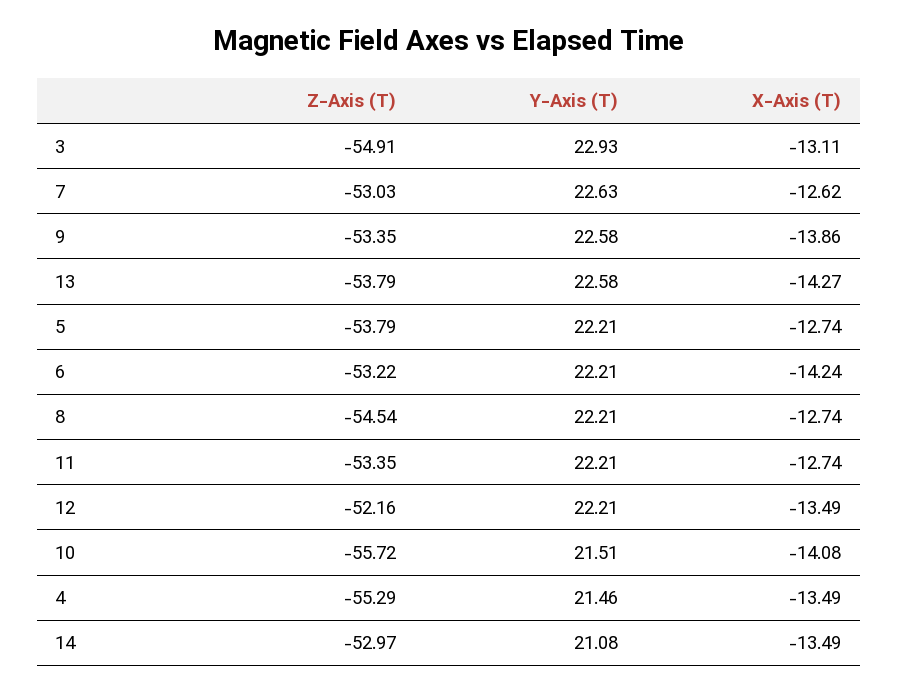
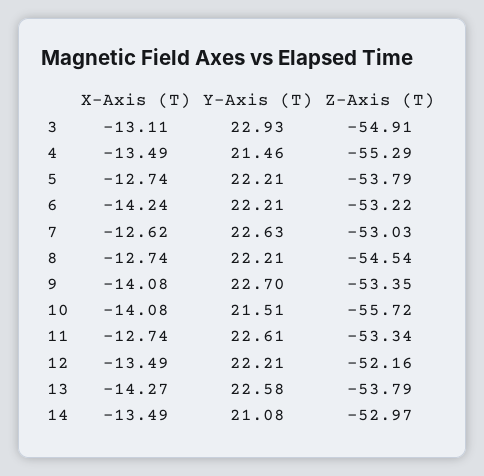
  {
    "Z-Axis (T)": {
      "3": -54.91,
      "7": -53.03,
      "9": -53.35,
      "13": -53.79,
      "5": -53.79,
      "6": -53.22,
      "8": -54.54,
-     "11": -53.35,
+     "11": -53.34,
      "12": -52.16,
      "10": -55.72,
      "4": -55.29,
      "14": -52.97
    },
    "Y-Axis (T)": {
      "3": 22.93,
      "7": 22.63,
-     "9": 22.58,
+     "9": 22.7,
      "13": 22.58,
      "5": 22.21,
      "6": 22.21,
      "8": 22.21,
-     "11": 22.21,
+     "11": 22.61,
      "12": 22.21,
      "10": 21.51,
      "4": 21.46,
      "14": 21.08
    },
    "X-Axis (T)": {
      "3": -13.11,
      "7": -12.62,
-     "9": -13.86,
+     "9": -14.08,
      "13": -14.27,
      "5": -12.74,
      "6": -14.24,
      "8": -12.74,
      "11": -12.74,
      "12": -13.49,
      "10": -14.08,
      "4": -13.49,
      "14": -13.49
    }
  }

